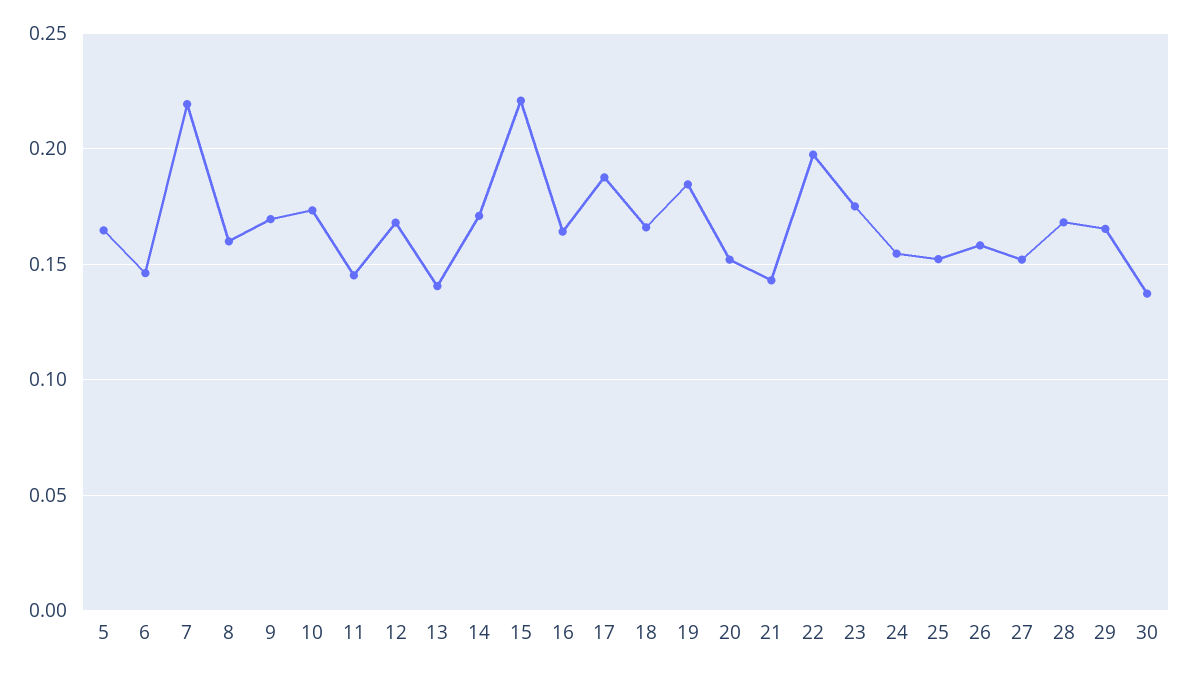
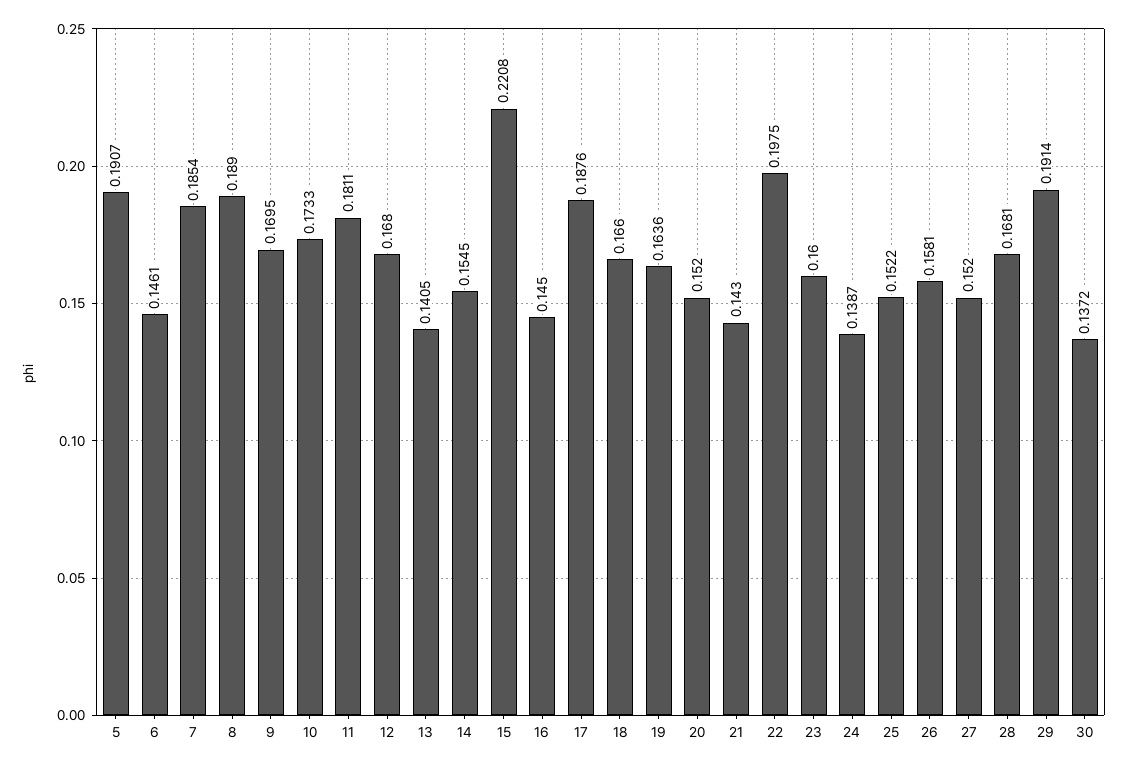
  {
-   "5": 0.165,
+   "5": 0.1907,
    "6": 0.1461,
-   "7": 0.22,
+   "7": 0.1854,
-   "8": 0.16,
+   "8": 0.189,
    "9": 0.1695,
    "10": 0.1733,
-   "11": 0.145,
+   "11": 0.1811,
    "12": 0.168,
    "13": 0.1405,
-   "14": 0.17,
+   "14": 0.1545,
    "15": 0.2208,
-   "16": 0.165,
+   "16": 0.145,
    "17": 0.1876,
    "18": 0.166,
-   "19": 0.185,
+   "19": 0.1636,
    "20": 0.152,
    "21": 0.143,
    "22": 0.1975,
-   "23": 0.175,
+   "23": 0.16,
-   "24": 0.155,
+   "24": 0.1387,
    "25": 0.1522,
    "26": 0.1581,
    "27": 0.152,
    "28": 0.1681,
-   "29": 0.165,
+   "29": 0.1914,
    "30": 0.1372
  }

